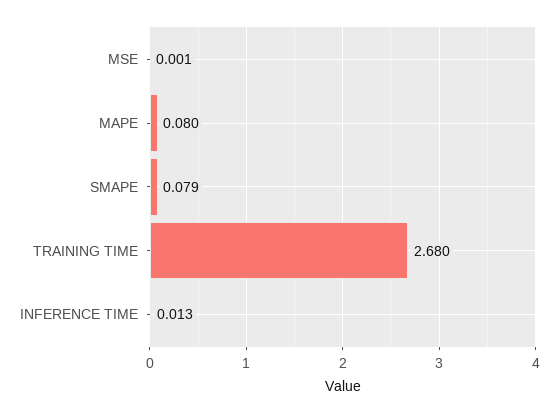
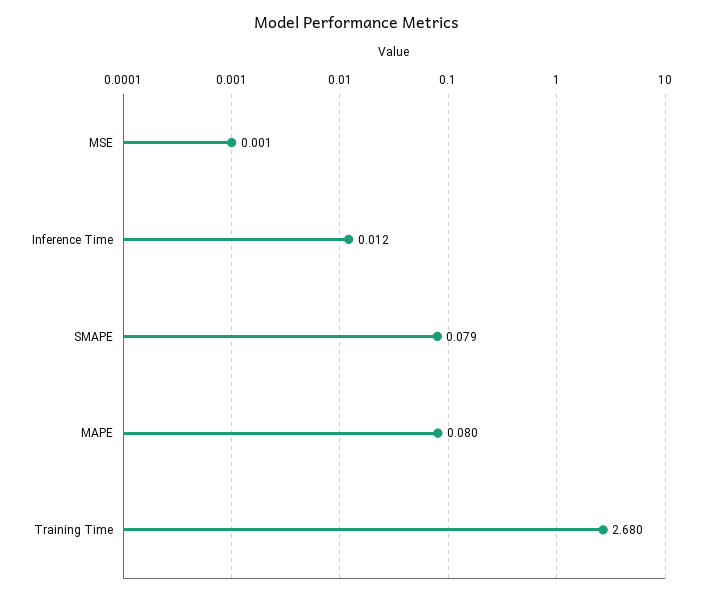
  {
    "MSE": 0.001,
    "MAPE": 0.08,
    "SMAPE": 0.079,
    "TRAINING TIME": 2.68,
-   "INFERENCE TIME": 0.013
+   "INFERENCE TIME": 0.012
  }

